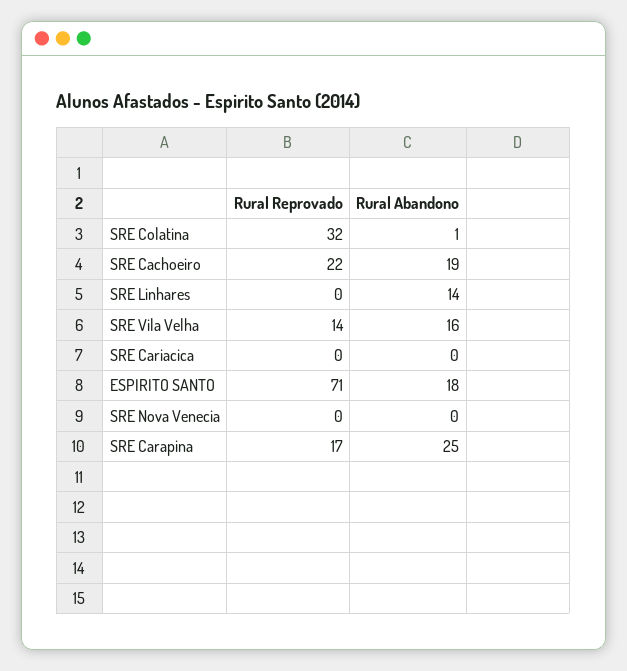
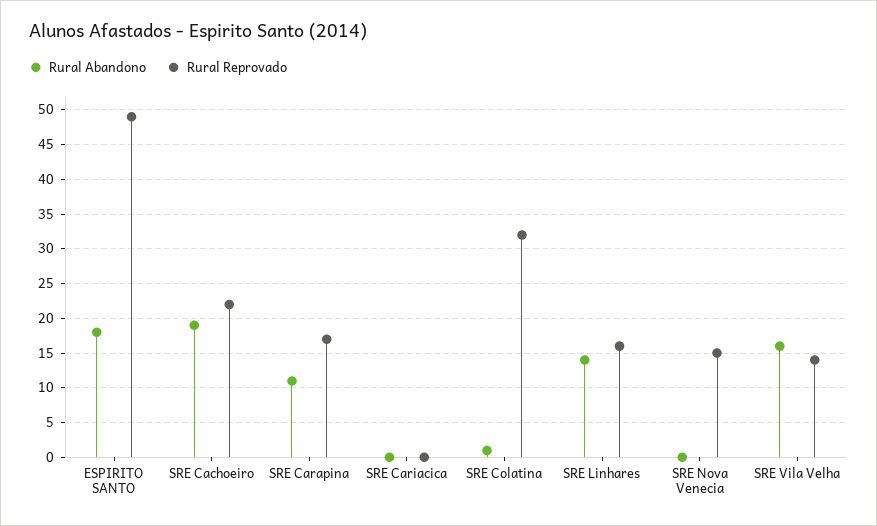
  {
    "Rural Reprovado": {
      "SRE Colatina": 32,
      "SRE Cachoeiro": 22,
-     "SRE Linhares": 0,
+     "SRE Linhares": 16,
      "SRE Vila Velha": 14,
      "SRE Cariacica": 0,
-     "ESPIRITO SANTO": 71,
+     "ESPIRITO SANTO": 49,
-     "SRE Nova Venecia": 0,
+     "SRE Nova Venecia": 15,
      "SRE Carapina": 17
    },
    "Rural Abandono": {
      "SRE Colatina": 1,
      "SRE Cachoeiro": 19,
      "SRE Linhares": 14,
      "SRE Vila Velha": 16,
      "SRE Cariacica": 0,
      "ESPIRITO SANTO": 18,
      "SRE Nova Venecia": 0,
-     "SRE Carapina": 25
+     "SRE Carapina": 11
    }
  }

